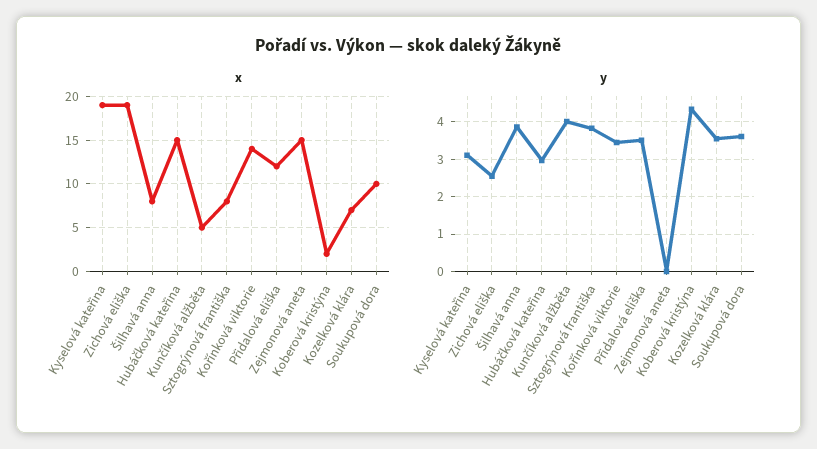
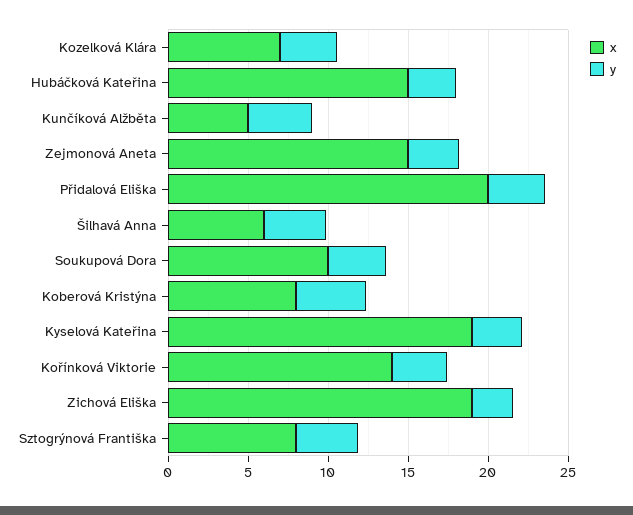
  {
    "x": {
      "Kyselová kateřina": 19,
      "Zichová eliška": 19,
-     "Šilhavá anna": 8,
+     "Šilhavá anna": 6,
      "Hubáčková kateřina": 15,
      "Kunčíková alžběta": 5,
      "Sztogrýnová františka": 8,
      "Kořínková viktorie": 14,
-     "Přidalová eliška": 12,
+     "Přidalová eliška": 20,
      "Zejmonová aneta": 15,
-     "Koberová kristýna": 2,
+     "Koberová kristýna": 8,
      "Kozelková klára": 7,
      "Soukupová dora": 10
    },
    "y": {
      "Kyselová kateřina": 3.2,
      "Zichová eliška": 2.6,
      "Šilhavá anna": 3.8,
      "Hubáčková kateřina": 3,
      "Kunčíková alžběta": 4,
      "Sztogrýnová františka": 3.8,
      "Kořínková viktorie": 3.4,
      "Přidalová eliška": 3.6,
-     "Zejmonová aneta": 0,
+     "Zejmonová aneta": 3,
      "Koberová kristýna": 4.4,
      "Kozelková klára": 3.6,
      "Soukupová dora": 3.6
    }
  }

